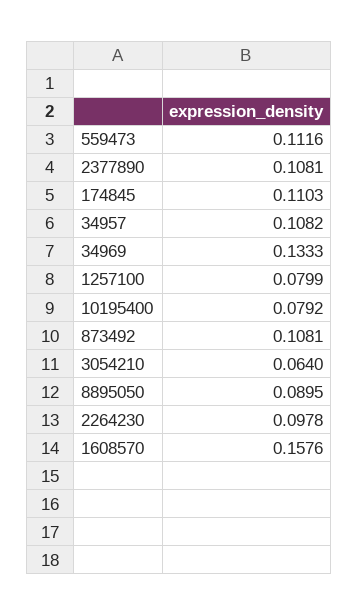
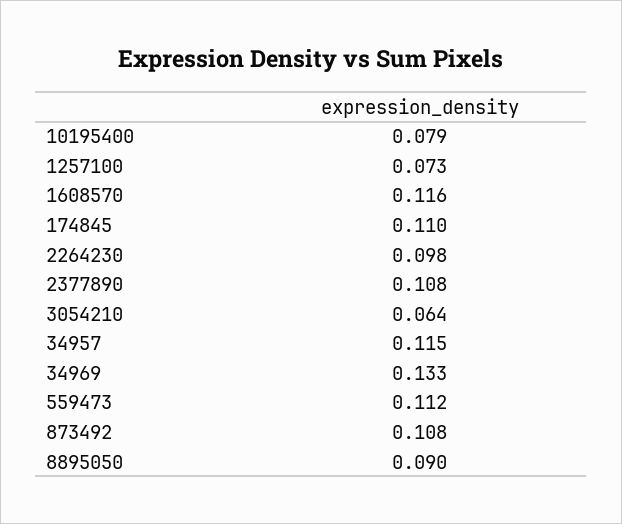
  {
    "559473": 0.1116,
    "2377890": 0.1081,
    "174845": 0.1103,
-   "34957": 0.1082,
+   "34957": 0.115,
    "34969": 0.1333,
-   "1257100": 0.0799,
+   "1257100": 0.073,
    "10195400": 0.0792,
    "873492": 0.1081,
    "3054210": 0.064,
    "8895050": 0.0895,
    "2264230": 0.0978,
-   "1608570": 0.1576
+   "1608570": 0.116
  }

